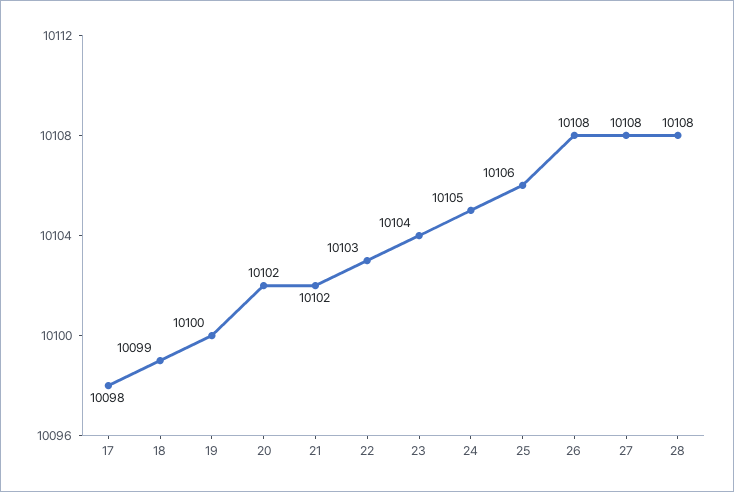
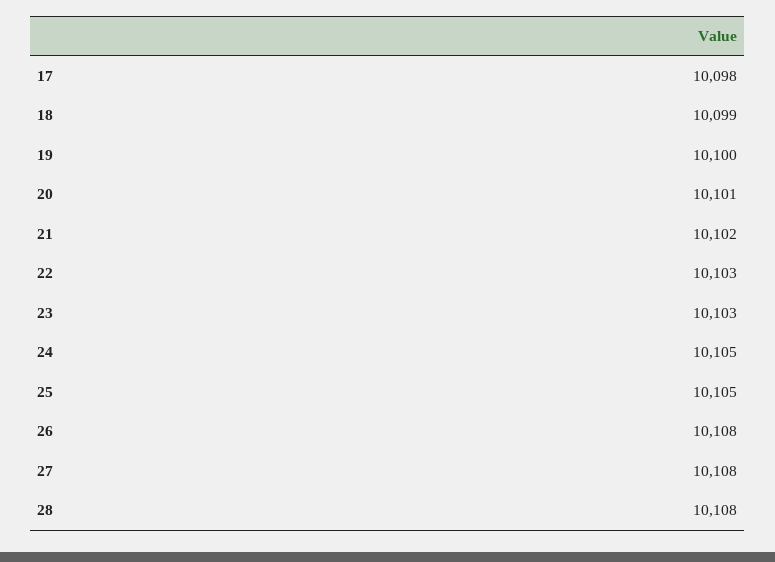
  {
    "17": 10098,
    "18": 10099,
    "19": 10100,
-   "20": 10102,
+   "20": 10101,
    "21": 10102,
    "22": 10103,
-   "23": 10104,
+   "23": 10103,
    "24": 10105,
-   "25": 10106,
+   "25": 10105,
    "26": 10108,
    "27": 10108,
    "28": 10108
  }

